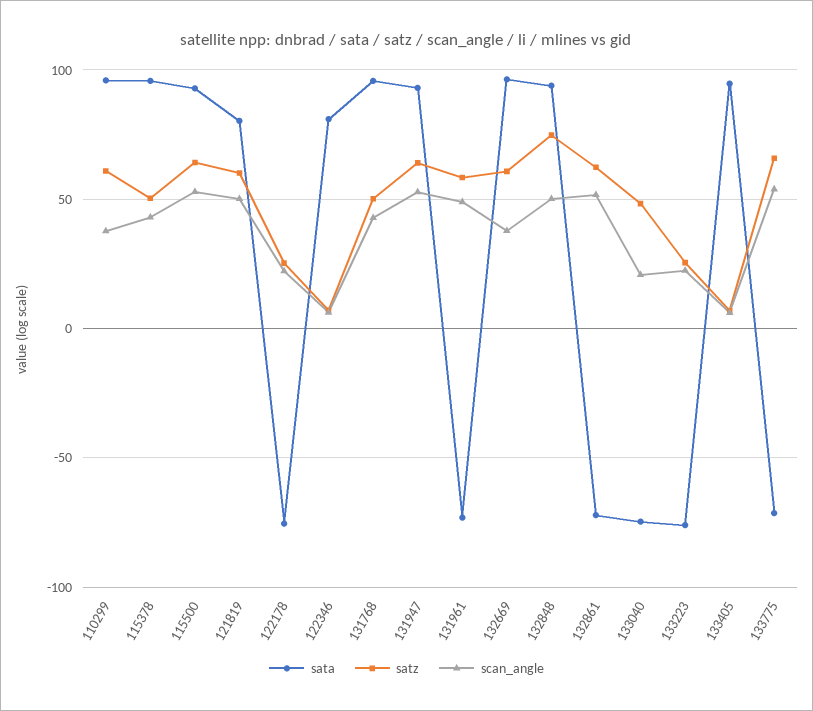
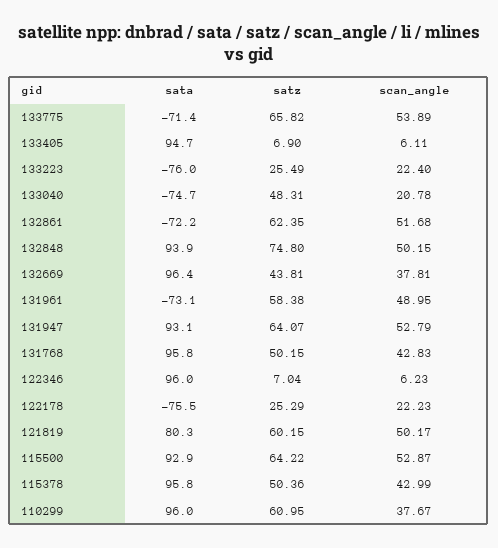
  {
    "sata": {
      "110299": 96,
      "115378": 95.8,
      "115500": 92.9,
      "121819": 80.3,
      "122178": -75.5,
-     "122346": 80,
+     "122346": 96,
      "131768": 95.8,
      "131947": 93.1,
      "131961": -73.1,
      "132669": 96.4,
      "132848": 93.9,
      "132861": -72.2,
      "133040": -74.7,
      "133223": -76,
      "133405": 94.7,
      "133775": -71.4
    },
    "satz": {
      "110299": 60.95,
      "115378": 50.36,
      "115500": 64.22,
      "121819": 60.15,
      "122178": 25.29,
      "122346": 7.04,
      "131768": 50.15,
      "131947": 64.07,
      "131961": 58.38,
-     "132669": 60,
+     "132669": 43.81,
      "132848": 74.8,
      "132861": 62.35,
      "133040": 48.31,
      "133223": 25.49,
      "133405": 6.9,
      "133775": 65.82
    },
    "scan_angle": {
      "110299": 37.67,
      "115378": 42.99,
      "115500": 52.87,
      "121819": 50.17,
      "122178": 22.23,
      "122346": 6.23,
      "131768": 42.83,
      "131947": 52.79,
      "131961": 48.95,
      "132669": 37.81,
      "132848": 50.15,
      "132861": 51.68,
      "133040": 20.78,
      "133223": 22.4,
      "133405": 6.11,
      "133775": 53.89
    }
  }

